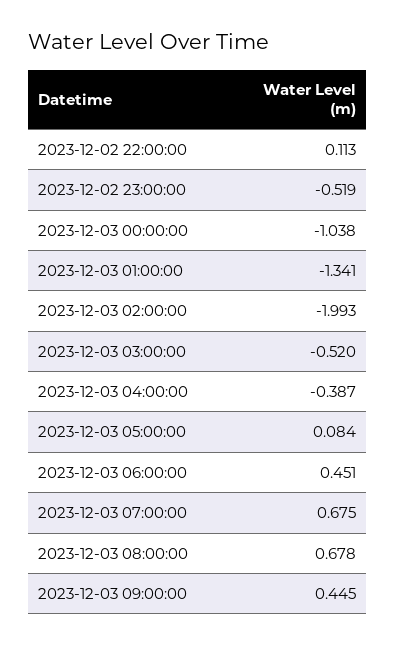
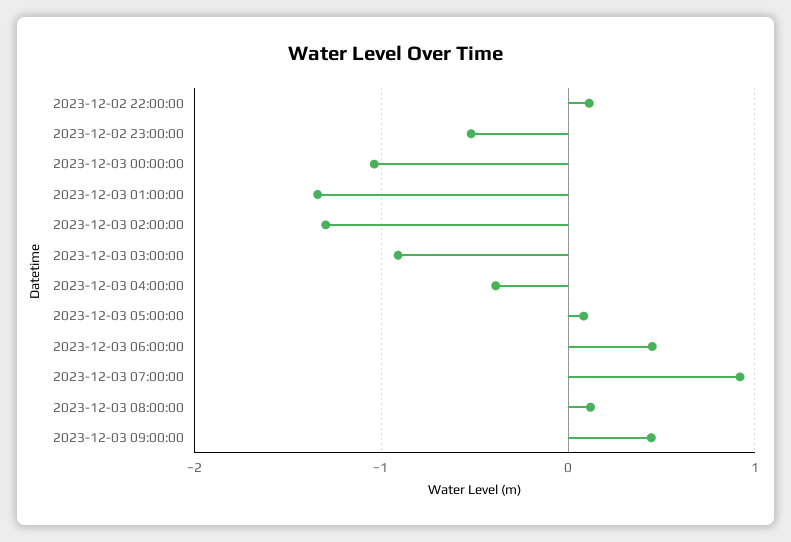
  {
    "2023-12-02 22:00:00": 0.113,
    "2023-12-02 23:00:00": -0.519,
    "2023-12-03 00:00:00": -1.038,
    "2023-12-03 01:00:00": -1.341,
-   "2023-12-03 02:00:00": -1.993,
+   "2023-12-03 02:00:00": -1.3,
-   "2023-12-03 03:00:00": -0.52,
+   "2023-12-03 03:00:00": -0.9,
    "2023-12-03 04:00:00": -0.387,
    "2023-12-03 05:00:00": 0.084,
    "2023-12-03 06:00:00": 0.451,
-   "2023-12-03 07:00:00": 0.675,
+   "2023-12-03 07:00:00": 0.9,
-   "2023-12-03 08:00:00": 0.678,
+   "2023-12-03 08:00:00": 0.1,
    "2023-12-03 09:00:00": 0.445
  }

